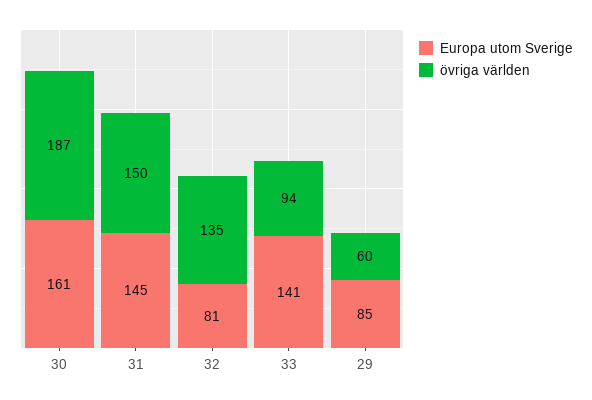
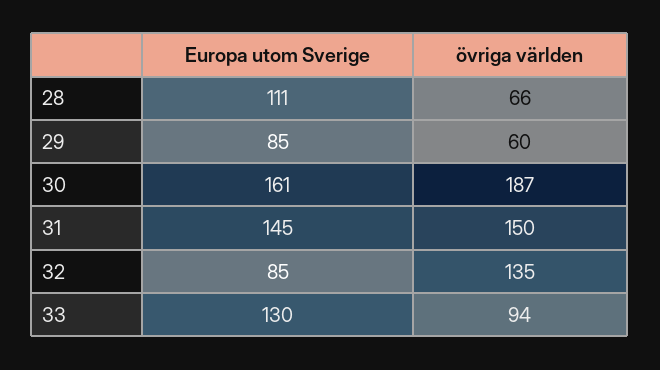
  {
    "Europa utom Sverige": {
      "30": 161,
      "31": 145,
-     "32": 81,
+     "32": 85,
-     "33": 141,
+     "33": 130,
-     "29": 85
+     "29": 85,
+     "28": 111
    },
    "övriga världen": {
      "30": 187,
      "31": 150,
      "32": 135,
      "33": 94,
-     "29": 60
+     "29": 60,
+     "28": 66
    }
  }

